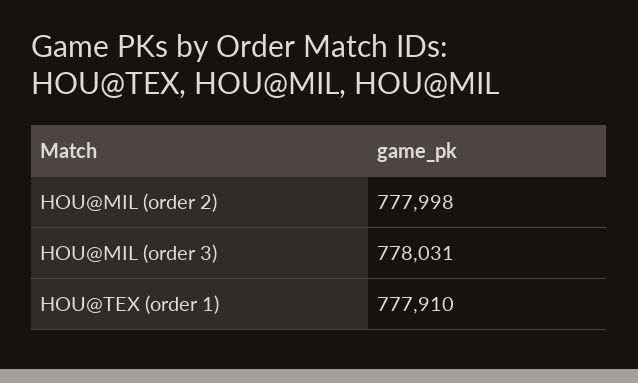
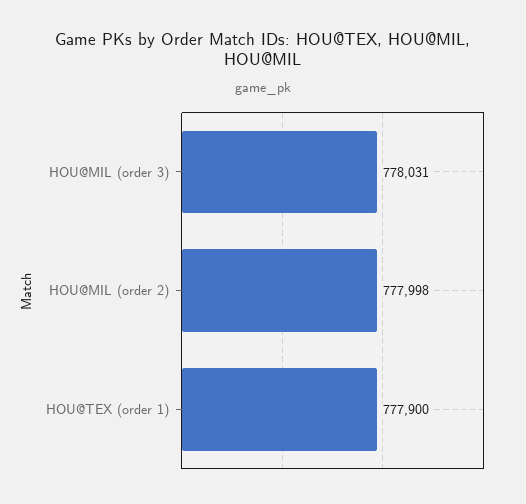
  {
    "HOU@MIL (order 2)": 777998,
    "HOU@MIL (order 3)": 778031,
-   "HOU@TEX (order 1)": 777910
+   "HOU@TEX (order 1)": 777900
  }

